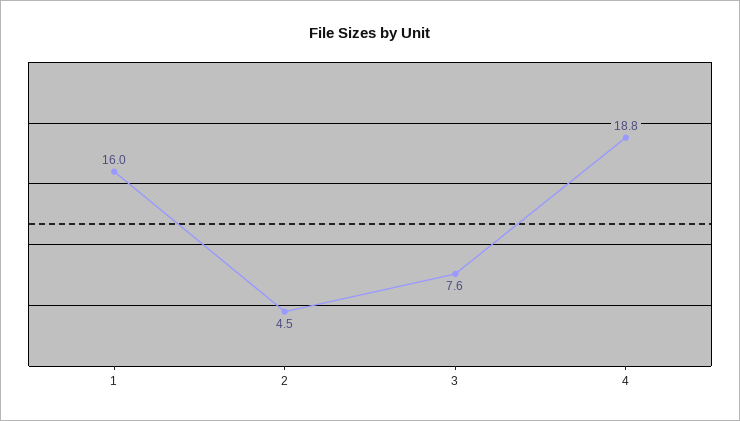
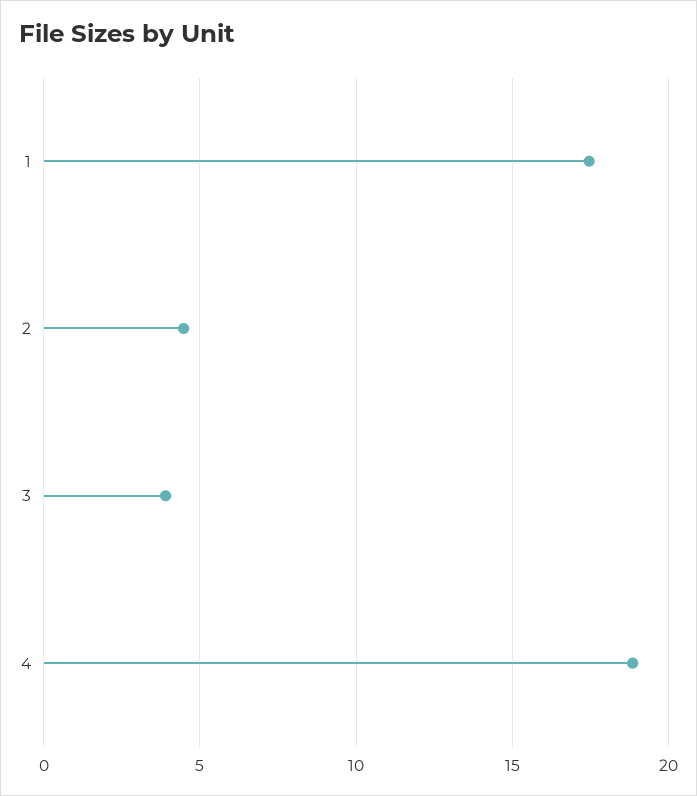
  {
-   "1": 16,
+   "1": 17.5,
    "2": 4.5,
-   "3": 7.6,
+   "3": 4,
    "4": 18.8
  }

